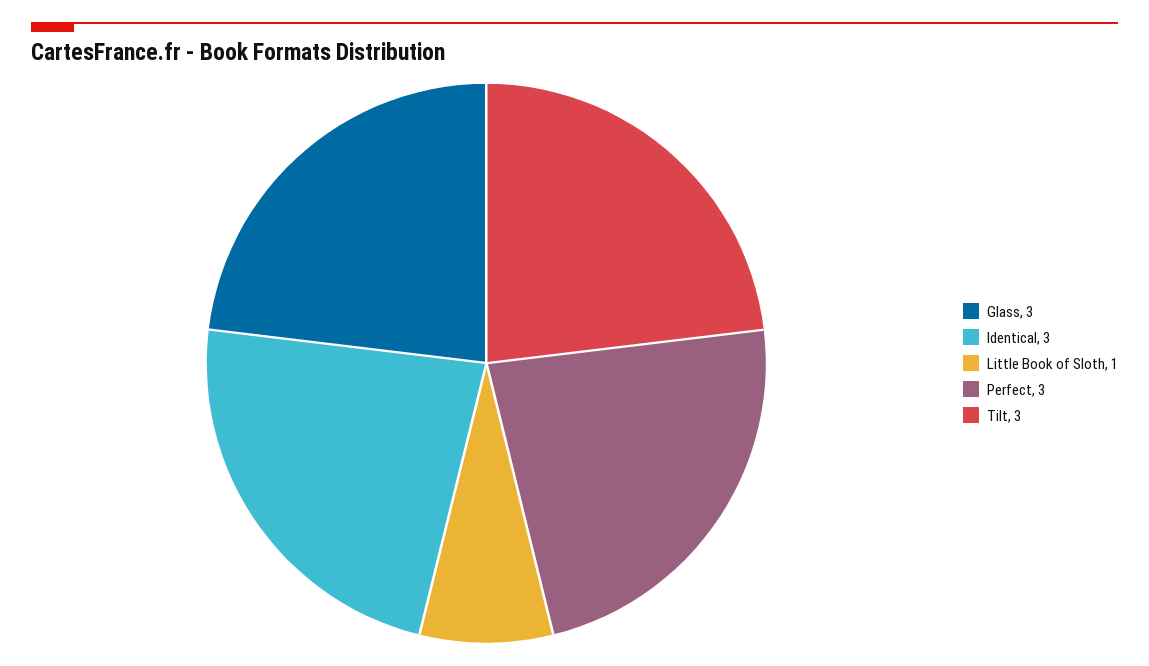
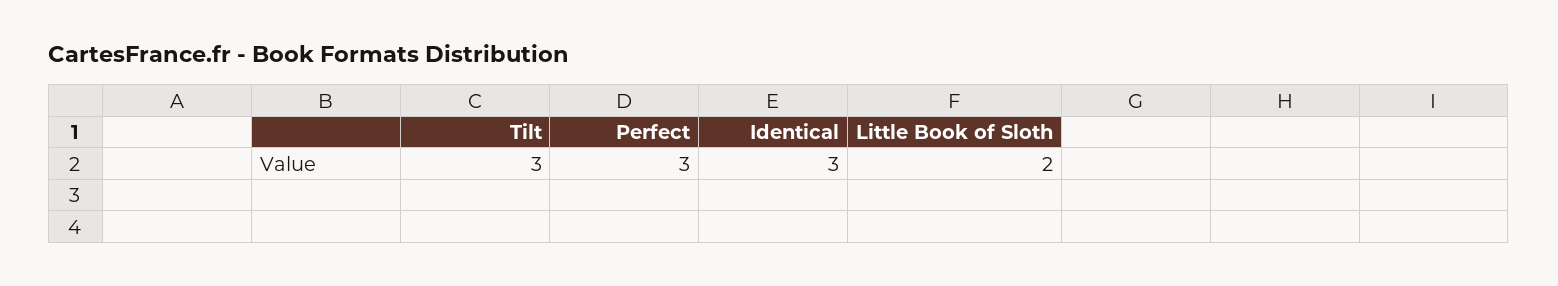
  {
-   "Glass": 3,
    "Identical": 3,
-   "Little Book of Sloth": 1,
+   "Little Book of Sloth": 2,
    "Perfect": 3,
    "Tilt": 3
  }

